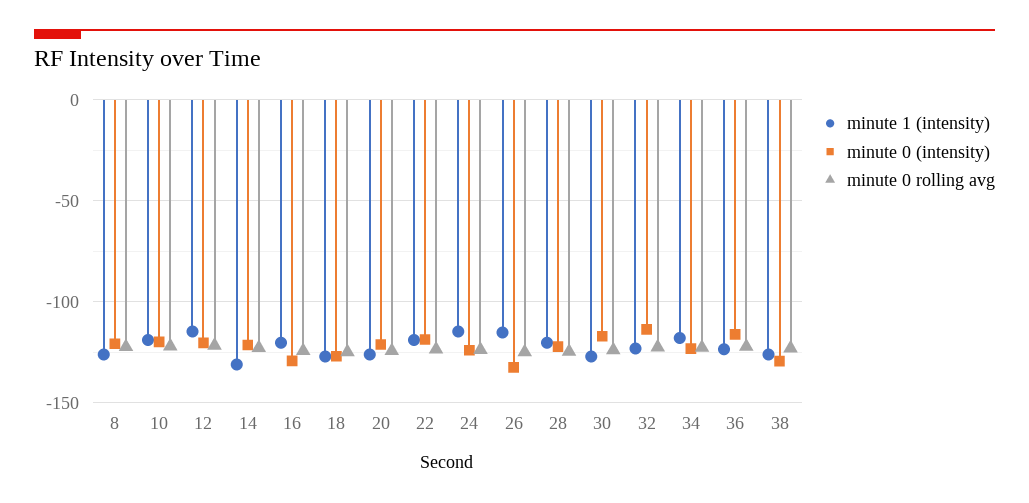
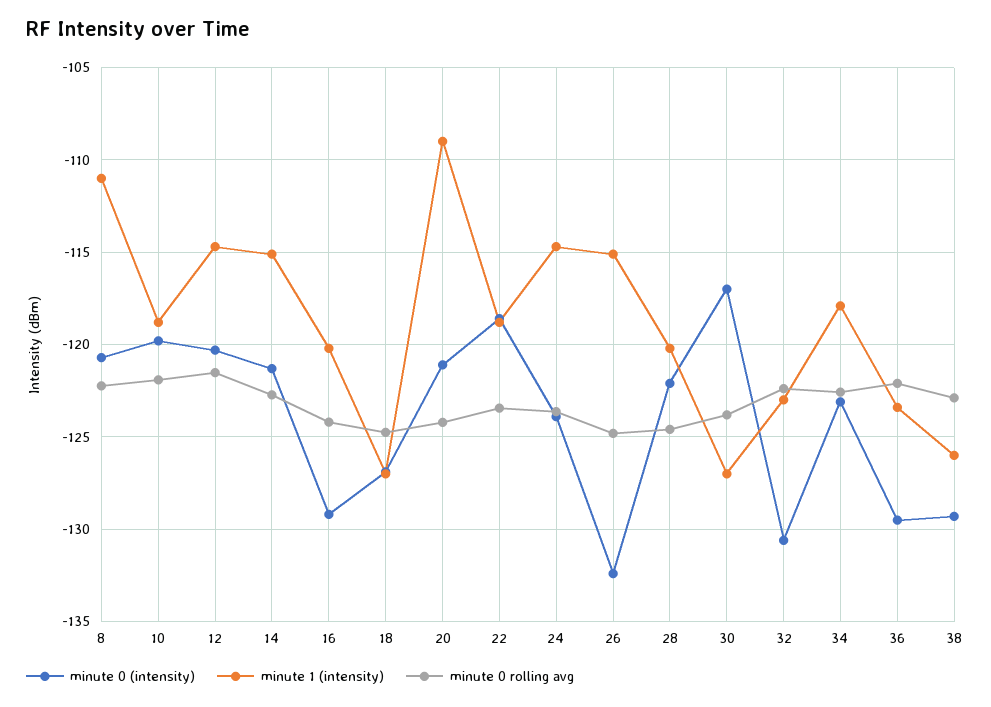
  {
    "minute 1 (intensity)": {
-     "8": -125,
+     "8": -111,
      "10": -119,
      "12": -114.5,
-     "14": -130,
+     "14": -115,
      "16": -120,
      "18": -127,
-     "20": -125,
+     "20": -109,
      "22": -119,
      "24": -114.5,
      "26": -115,
      "28": -120,
      "30": -127,
      "32": -123,
      "34": -118,
      "36": -123.5,
      "38": -126
    },
    "minute 0 (intensity)": {
      "8": -120.5,
      "10": -120,
      "12": -120.5,
      "14": -121.5,
      "16": -129,
      "18": -127,
      "20": -121,
      "22": -118.5,
      "24": -124,
      "26": -132.5,
      "28": -122,
      "30": -117,
-     "32": -115,
+     "32": -130.5,
      "34": -123,
-     "36": -115,
+     "36": -129.5,
      "38": -129.5
    },
    "minute 0 rolling avg": {
      "8": -122,
      "10": -122,
      "12": -121.5,
      "14": -122.5,
      "16": -124,
      "18": -125,
      "20": -124,
      "22": -123.5,
      "24": -123.5,
      "26": -125,
      "28": -124.5,
      "30": -124,
      "32": -122.5,
      "34": -122.5,
      "36": -122,
      "38": -123
    }
  }

